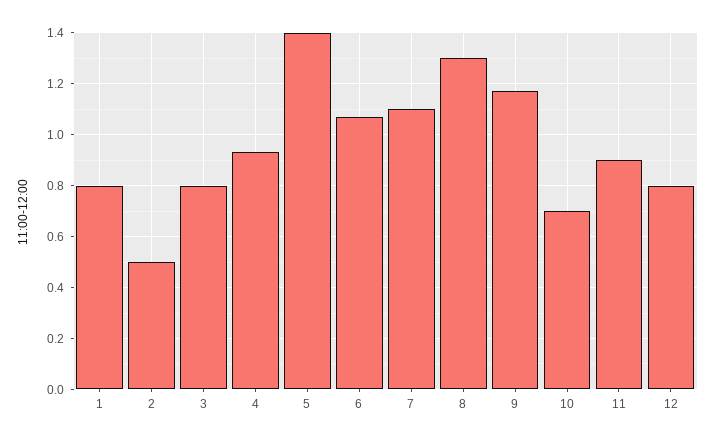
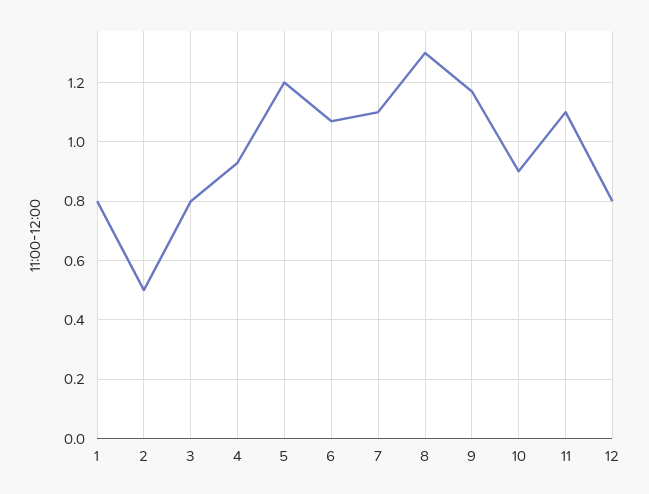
  {
    "1": 0.8,
    "2": 0.5,
    "3": 0.8,
    "4": 0.95,
-   "5": 1.4,
+   "5": 1.2,
    "6": 1.05,
    "7": 1.1,
    "8": 1.3,
    "9": 1.15,
-   "10": 0.7,
+   "10": 0.9,
-   "11": 0.9,
+   "11": 1.1,
    "12": 0.8
  }

